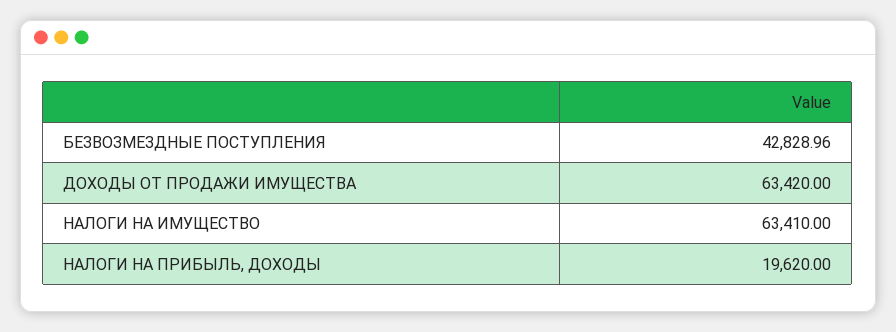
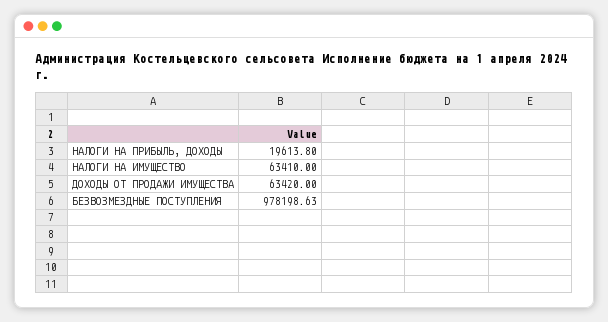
  {
-   "БЕЗВОЗМЕЗДНЫЕ ПОСТУПЛЕНИЯ": 42828.96,
+   "БЕЗВОЗМЕЗДНЫЕ ПОСТУПЛЕНИЯ": 978198.63,
    "ДОХОДЫ ОТ ПРОДАЖИ ИМУЩЕСТВА": 63420,
    "НАЛОГИ НА ИМУЩЕСТВО": 63410,
-   "НАЛОГИ НА ПРИБЫЛЬ, ДОХОДЫ": 19620
+   "НАЛОГИ НА ПРИБЫЛЬ, ДОХОДЫ": 19613.8
  }

